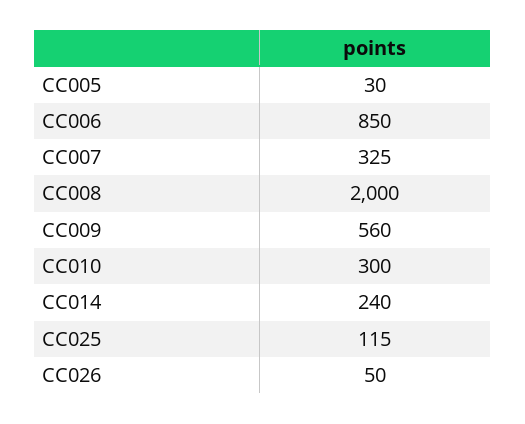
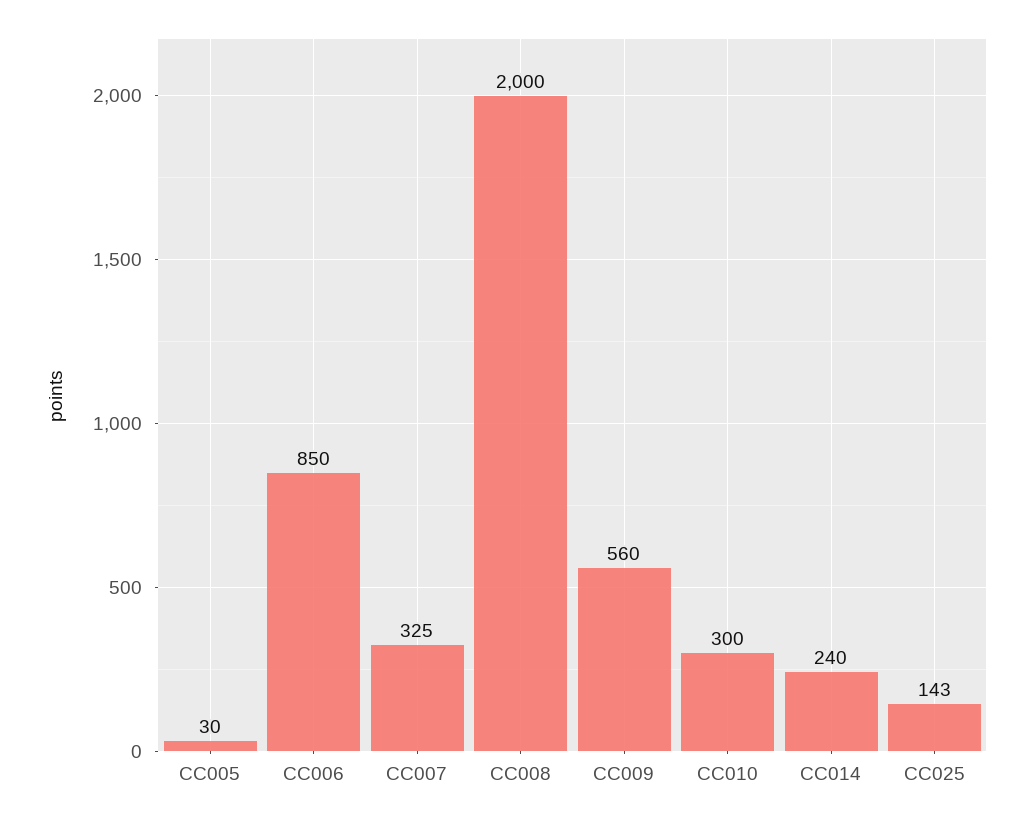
  {
    "CC005": 30,
    "CC006": 850,
    "CC007": 325,
    "CC008": 2000,
    "CC009": 560,
    "CC010": 300,
    "CC014": 240,
-   "CC025": 115,
+   "CC025": 143
-   "CC026": 50
  }

